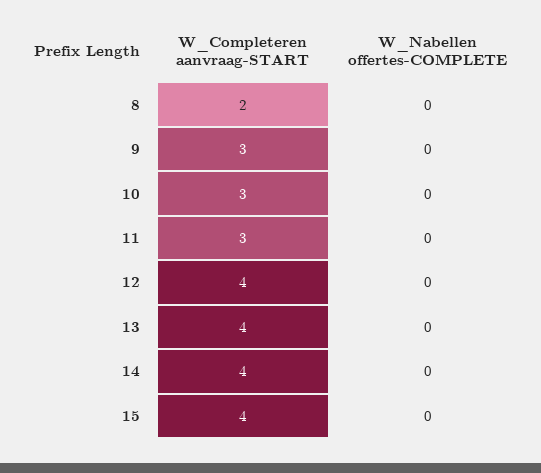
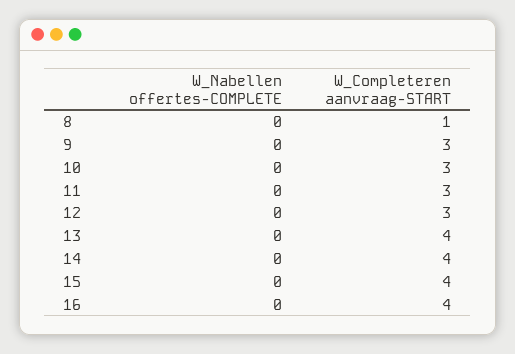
  {
    "W_Completeren aanvraag-START": {
-     "8": 2,
+     "8": 1,
      "9": 3,
      "10": 3,
      "11": 3,
-     "12": 4,
+     "12": 3,
      "13": 4,
      "14": 4,
-     "15": 4
+     "15": 4,
+     "16": 4
    },
    "W_Nabellen offertes-COMPLETE": {
      "8": 0,
      "9": 0,
      "10": 0,
      "11": 0,
      "12": 0,
      "13": 0,
      "14": 0,
-     "15": 0
+     "15": 0,
+     "16": 0
    }
  }

